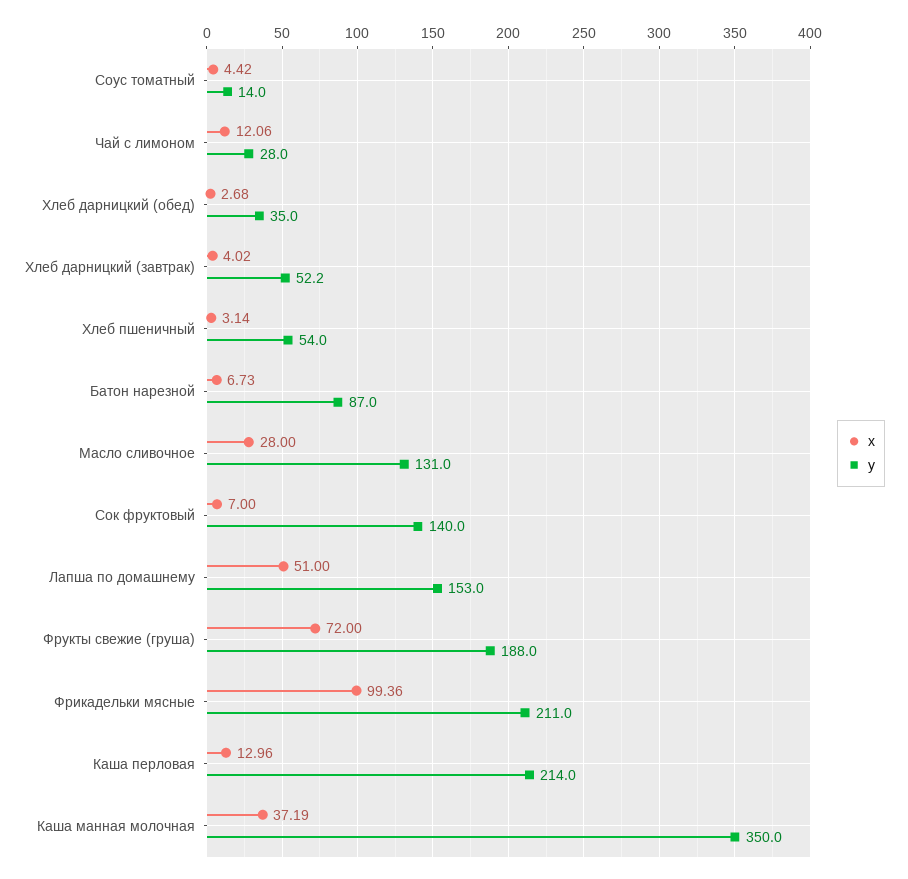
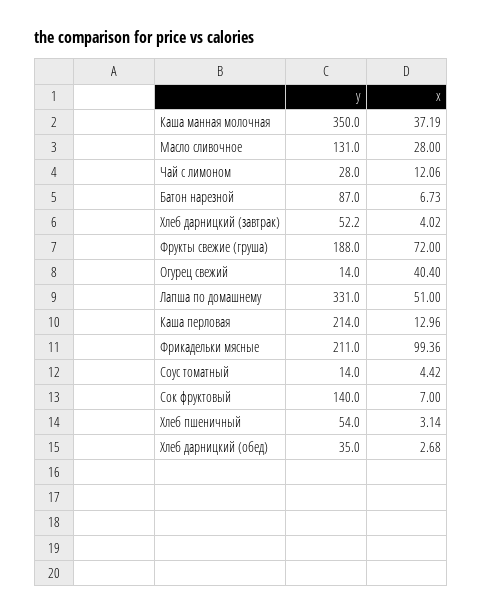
  {
    "x": {
      "Соус томатный": 4.42,
      "Чай с лимоном": 12.06,
      "Хлеб дарницкий (обед)": 2.68,
      "Хлеб дарницкий (завтрак)": 4.02,
      "Хлеб пшеничный": 3.14,
      "Батон нарезной": 6.73,
      "Масло сливочное": 28,
      "Сок фруктовый": 7,
      "Лапша по домашнему": 51,
      "Фрукты свежие (груша)": 72,
      "Фрикадельки мясные": 99.36,
      "Каша перловая": 12.96,
-     "Каша манная молочная": 37.19
+     "Каша манная молочная": 37.19,
+     "Огурец свежий": 40.4
    },
    "y": {
      "Соус томатный": 14,
      "Чай с лимоном": 28,
      "Хлеб дарницкий (обед)": 35,
      "Хлеб дарницкий (завтрак)": 52.2,
      "Хлеб пшеничный": 54,
      "Батон нарезной": 87,
      "Масло сливочное": 131,
      "Сок фруктовый": 140,
-     "Лапша по домашнему": 153,
+     "Лапша по домашнему": 331,
      "Фрукты свежие (груша)": 188,
      "Фрикадельки мясные": 211,
      "Каша перловая": 214,
-     "Каша манная молочная": 350
+     "Каша манная молочная": 350,
+     "Огурец свежий": 14
    }
  }

